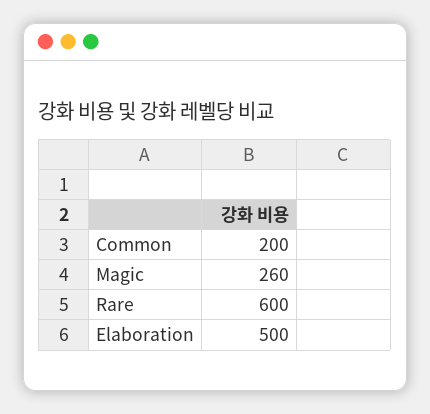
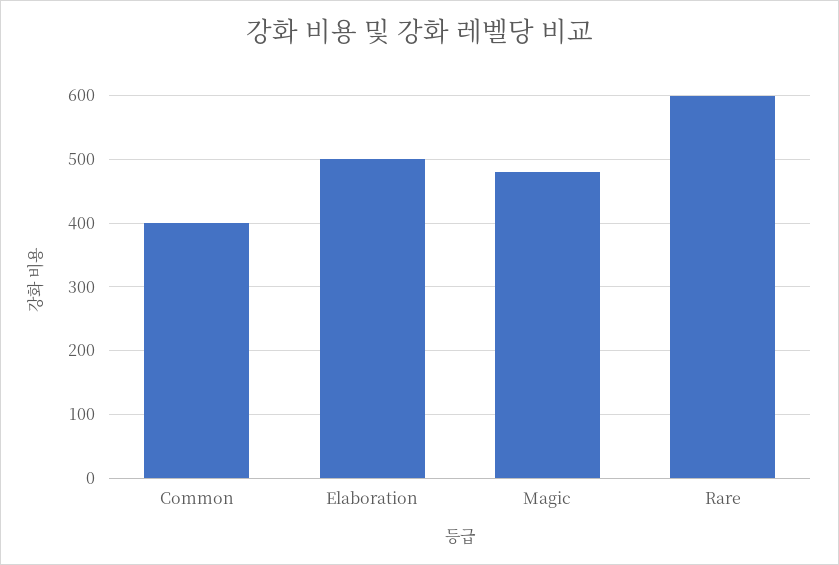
  {
-   "Common": 200,
+   "Common": 400,
-   "Magic": 260,
+   "Magic": 480,
    "Rare": 600,
    "Elaboration": 500
  }

